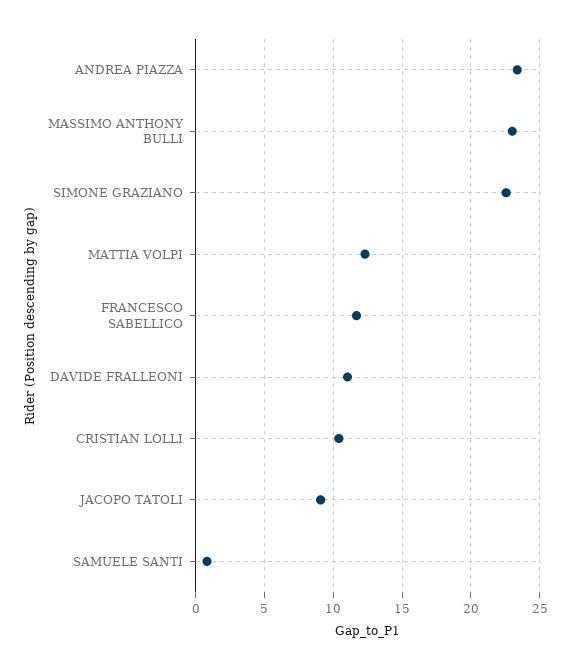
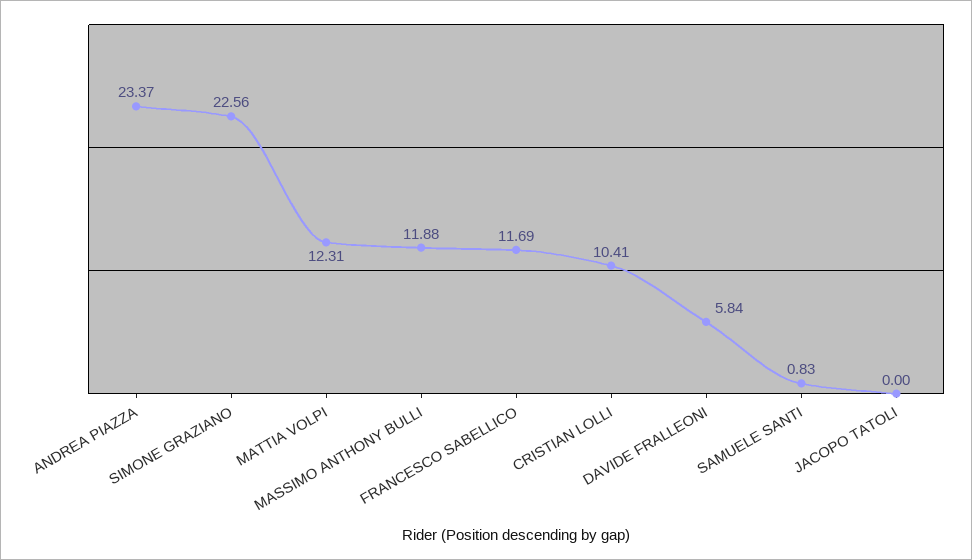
  {
    "ANDREA PIAZZA": 23.37,
-   "MASSIMO ANTHONY BULLI": 23,
+   "MASSIMO ANTHONY BULLI": 11.88,
    "SIMONE GRAZIANO": 22.56,
    "MATTIA VOLPI": 12.31,
    "FRANCESCO SABELLICO": 11.69,
-   "DAVIDE FRALLEONI": 11,
+   "DAVIDE FRALLEONI": 5.84,
    "CRISTIAN LOLLI": 10.41,
-   "JACOPO TATOLI": 9,
+   "JACOPO TATOLI": 0,
    "SAMUELE SANTI": 0.83
  }

